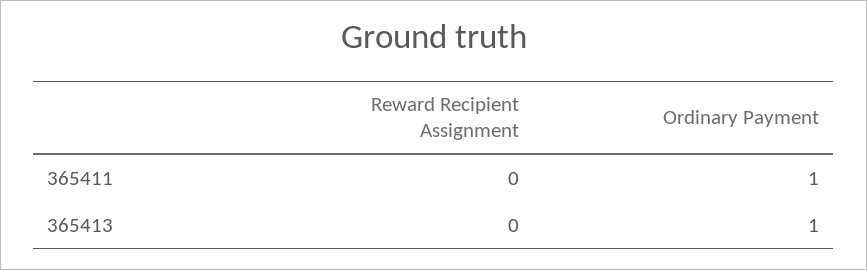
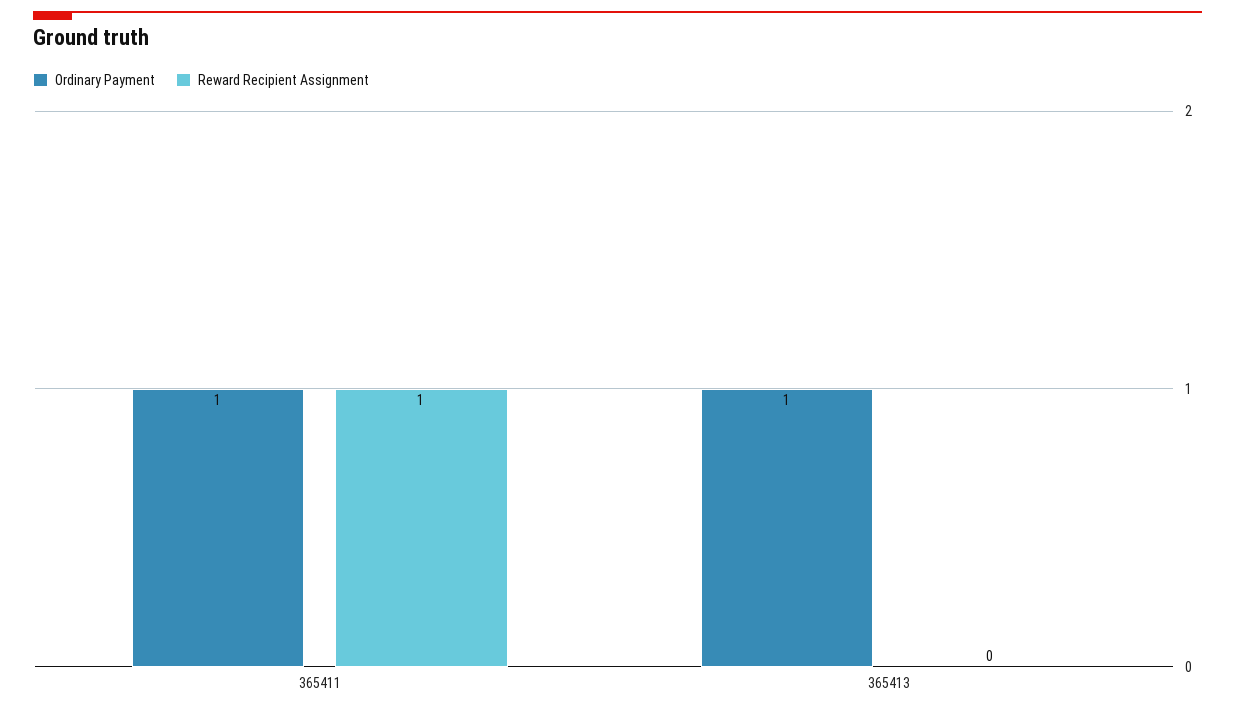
  {
    "Reward Recipient Assignment": {
-     "365411": 0,
+     "365411": 1,
      "365413": 0
    },
    "Ordinary Payment": {
      "365411": 1,
      "365413": 1
    }
  }

